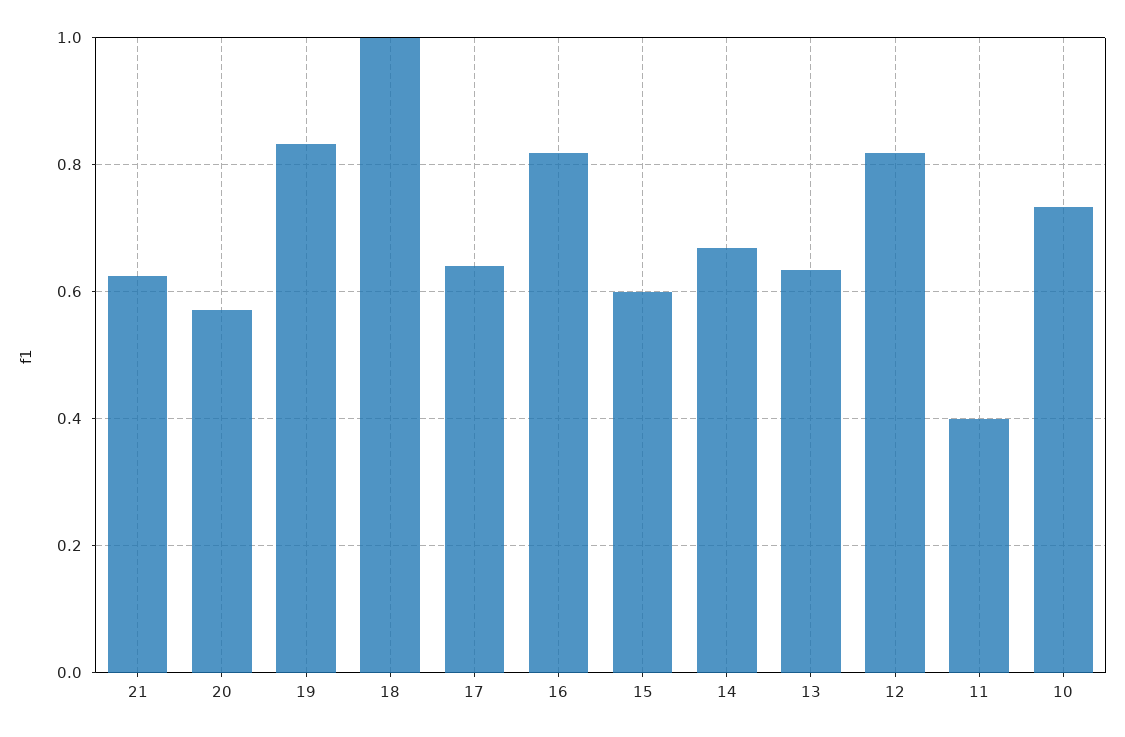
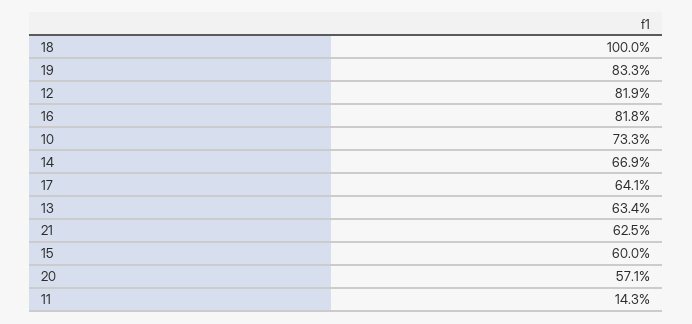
  {
    "21": 0.625,
    "20": 0.571,
    "19": 0.833,
    "18": 1,
    "17": 0.641,
    "16": 0.818,
    "15": 0.6,
    "14": 0.669,
    "13": 0.634,
    "12": 0.819,
-   "11": 0.4,
+   "11": 0.143,
    "10": 0.733
  }

